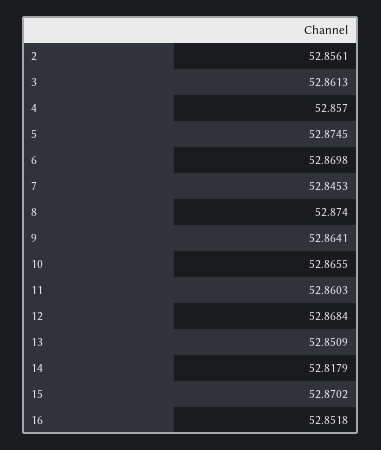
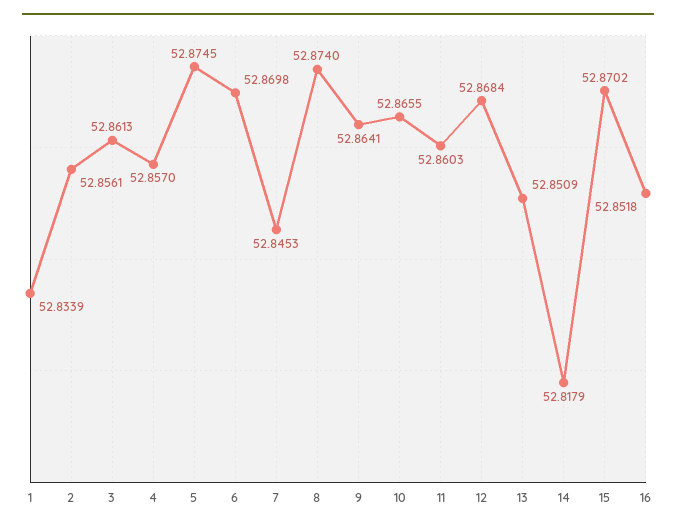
  {
    "2": 52.8561,
    "3": 52.8613,
    "4": 52.857,
    "5": 52.8745,
    "6": 52.8698,
    "7": 52.8453,
    "8": 52.874,
    "9": 52.8641,
    "10": 52.8655,
    "11": 52.8603,
    "12": 52.8684,
    "13": 52.8509,
    "14": 52.8179,
    "15": 52.8702,
-   "16": 52.8518
+   "16": 52.8518,
+   "1": 52.8339
  }

